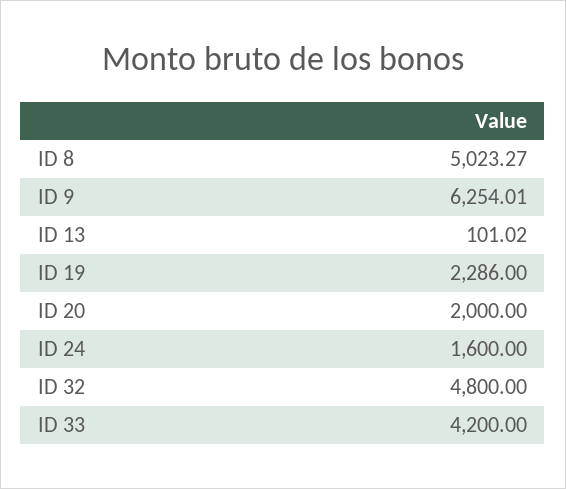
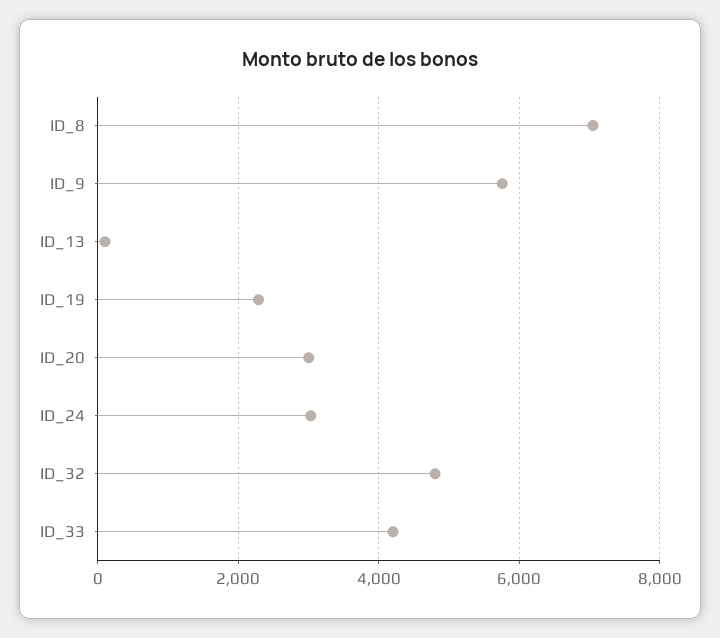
  {
-   "ID 8": 5023.27,
+   "ID 8": 7000,
-   "ID 9": 6254.01,
+   "ID 9": 5800,
    "ID 13": 101.02,
    "ID 19": 2286,
-   "ID 20": 2000,
+   "ID 20": 3000,
-   "ID 24": 1600,
+   "ID 24": 3000,
    "ID 32": 4800,
    "ID 33": 4200
  }

